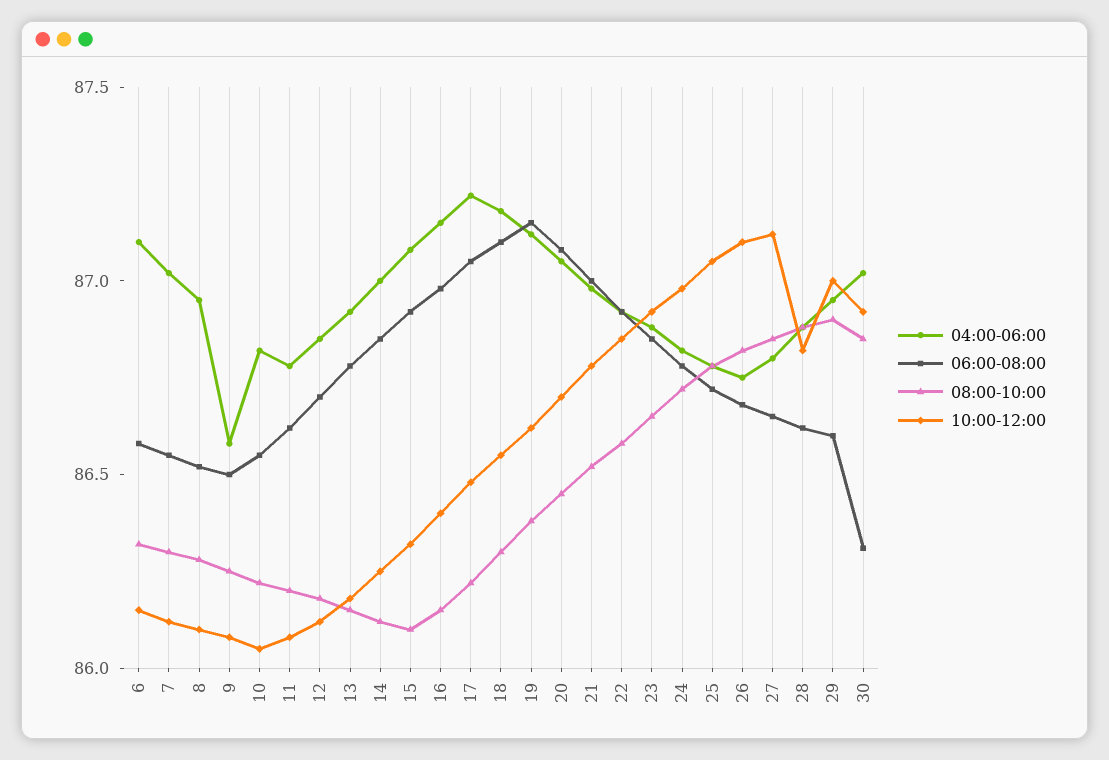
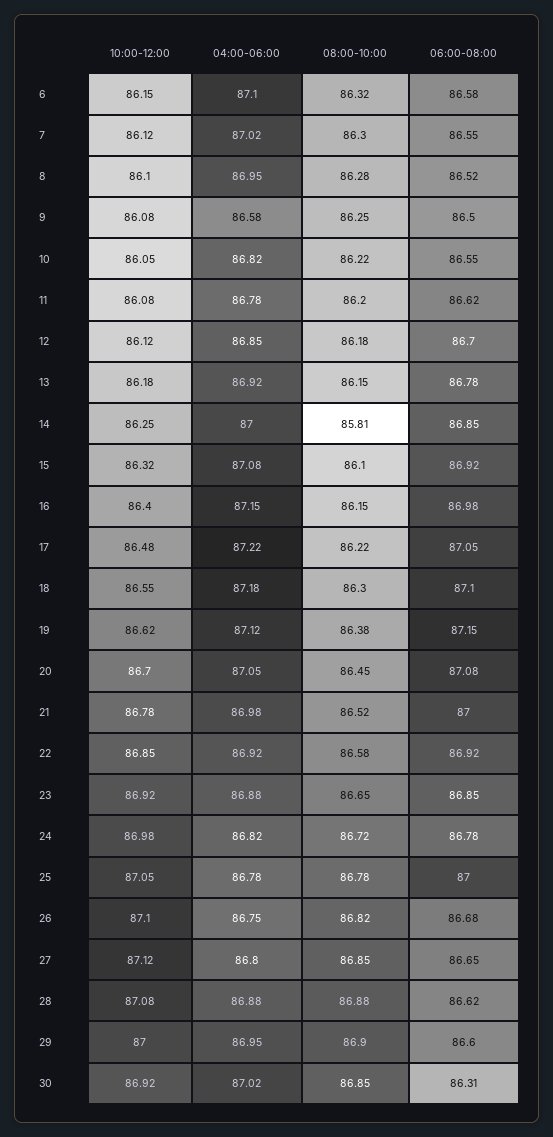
  {
    "04:00-06:00": {
      "6": 87.1,
      "7": 87.02,
      "8": 86.95,
      "9": 86.58,
      "10": 86.82,
      "11": 86.78,
      "12": 86.85,
      "13": 86.92,
      "14": 87,
      "15": 87.08,
      "16": 87.15,
      "17": 87.22,
      "18": 87.18,
      "19": 87.12,
      "20": 87.05,
      "21": 86.98,
      "22": 86.92,
      "23": 86.88,
      "24": 86.82,
      "25": 86.78,
      "26": 86.75,
      "27": 86.8,
      "28": 86.88,
      "29": 86.95,
      "30": 87.02
    },
    "06:00-08:00": {
      "6": 86.58,
      "7": 86.55,
      "8": 86.52,
      "9": 86.5,
      "10": 86.55,
      "11": 86.62,
      "12": 86.7,
      "13": 86.78,
      "14": 86.85,
      "15": 86.92,
      "16": 86.98,
      "17": 87.05,
      "18": 87.1,
      "19": 87.15,
      "20": 87.08,
      "21": 87,
      "22": 86.92,
      "23": 86.85,
      "24": 86.78,
-     "25": 86.7,
+     "25": 87,
      "26": 86.68,
      "27": 86.65,
      "28": 86.62,
      "29": 86.6,
      "30": 86.31
    },
    "08:00-10:00": {
      "6": 86.32,
      "7": 86.3,
      "8": 86.28,
      "9": 86.25,
      "10": 86.22,
      "11": 86.2,
      "12": 86.18,
      "13": 86.15,
-     "14": 86.1,
+     "14": 85.81,
      "15": 86.1,
      "16": 86.15,
      "17": 86.22,
      "18": 86.3,
      "19": 86.38,
      "20": 86.45,
      "21": 86.52,
      "22": 86.58,
      "23": 86.65,
      "24": 86.72,
      "25": 86.78,
      "26": 86.82,
      "27": 86.85,
      "28": 86.88,
      "29": 86.9,
      "30": 86.85
    },
    "10:00-12:00": {
      "6": 86.15,
      "7": 86.12,
      "8": 86.1,
      "9": 86.08,
      "10": 86.05,
      "11": 86.08,
      "12": 86.12,
      "13": 86.18,
      "14": 86.25,
      "15": 86.32,
      "16": 86.4,
      "17": 86.48,
      "18": 86.55,
      "19": 86.62,
      "20": 86.7,
      "21": 86.78,
      "22": 86.85,
      "23": 86.92,
      "24": 86.98,
      "25": 87.05,
      "26": 87.1,
      "27": 87.12,
-     "28": 86.8,
+     "28": 87.08,
      "29": 87,
      "30": 86.92
    }
  }

